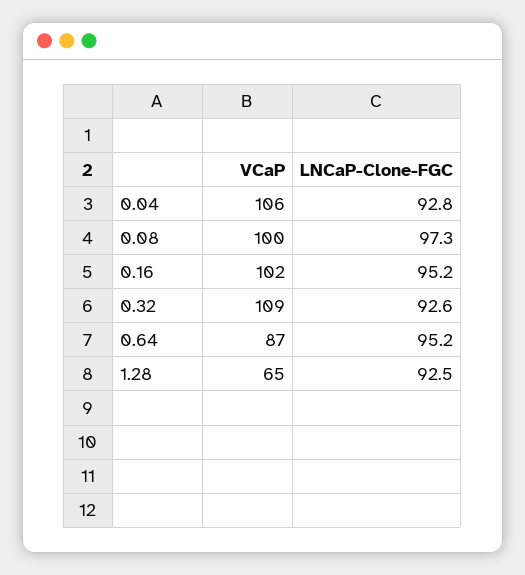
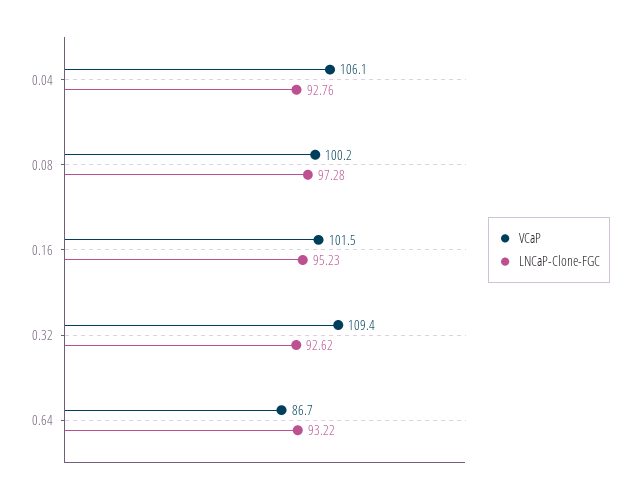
  {
    "VCaP": {
      "0.04": 106.1,
      "0.08": 100.2,
      "0.16": 101.5,
      "0.32": 109.4,
-     "0.64": 86.7,
+     "0.64": 86.7
-     "1.28": 65
    },
    "LNCaP-Clone-FGC": {
      "0.04": 92.76,
      "0.08": 97.28,
      "0.16": 95.23,
      "0.32": 92.62,
-     "0.64": 95.2,
+     "0.64": 93.22
-     "1.28": 92.5
    }
  }

